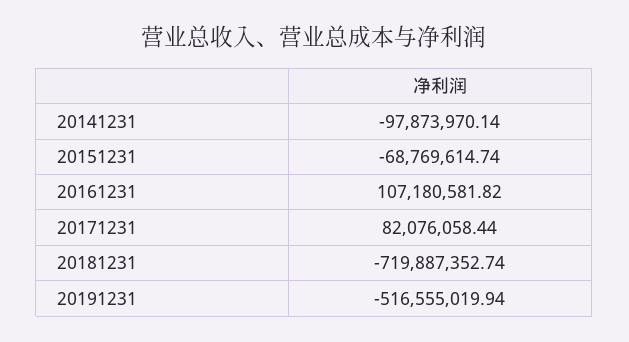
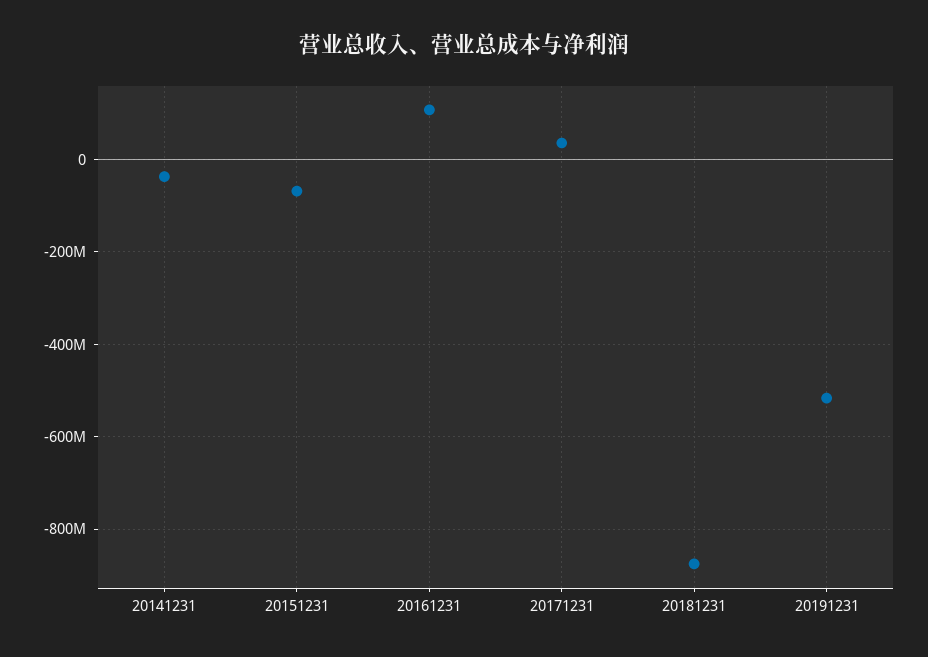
  {
-   "20141231": -97873970.14,
+   "20141231": -40000000,
    "20151231": -68769614.74,
    "20161231": 107180581.82,
-   "20171231": 82076058.44,
+   "20171231": 40000000,
-   "20181231": -719887352.74,
+   "20181231": -880000000,
    "20191231": -516555019.94
  }

